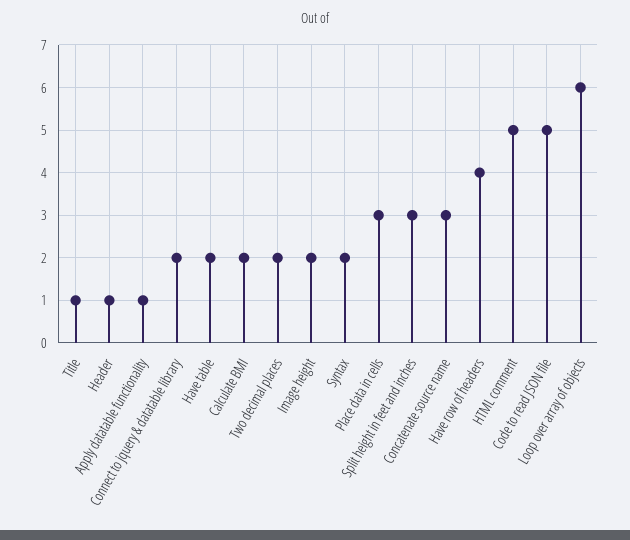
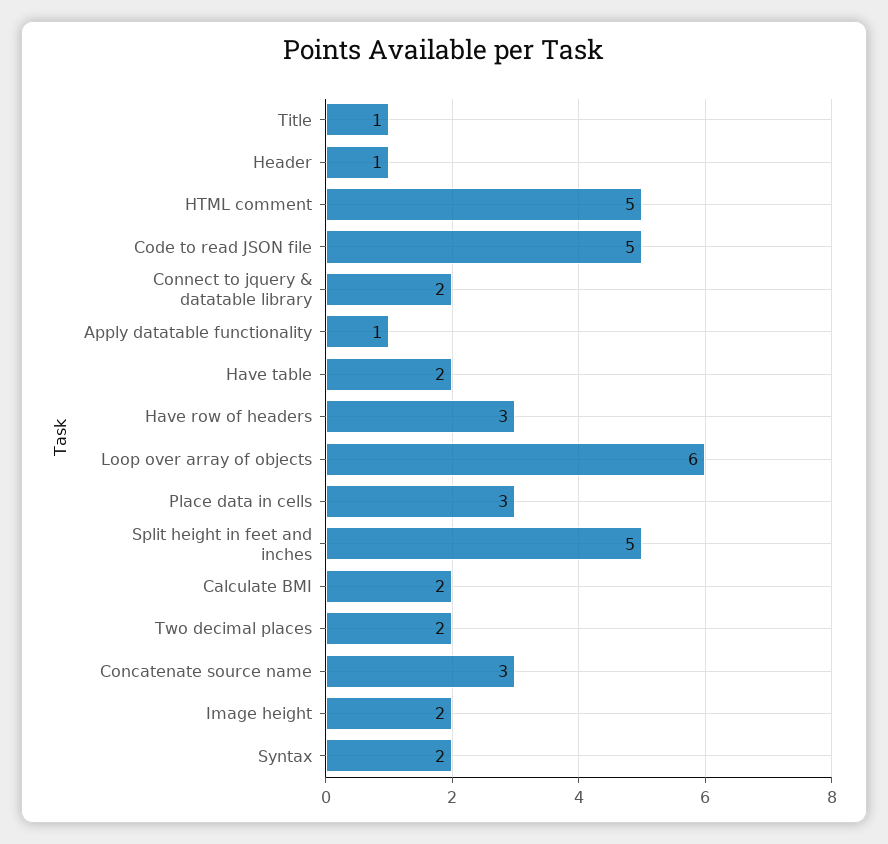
  {
    "Title": 1,
    "Header": 1,
    "Apply datatable functionality": 1,
    "Connect to jquery & datatable library": 2,
    "Have table": 2,
    "Calculate BMI": 2,
    "Two decimal places": 2,
    "Image height": 2,
    "Syntax": 2,
    "Place data in cells": 3,
-   "Split height in feet and inches": 3,
+   "Split height in feet and inches": 5,
    "Concatenate source name": 3,
-   "Have row of headers": 4,
+   "Have row of headers": 3,
    "HTML comment": 5,
    "Code to read JSON file": 5,
    "Loop over array of objects": 6
  }

